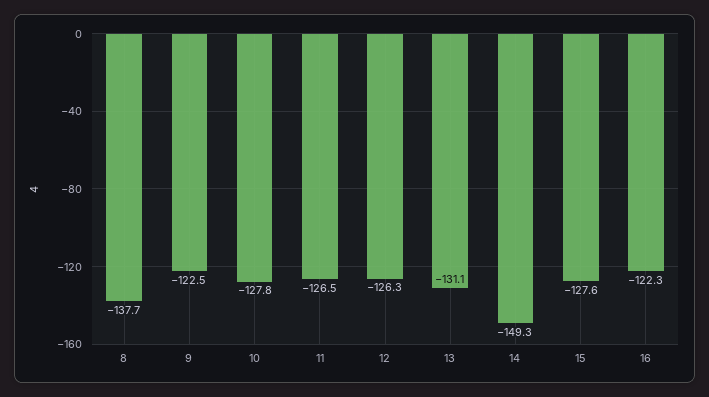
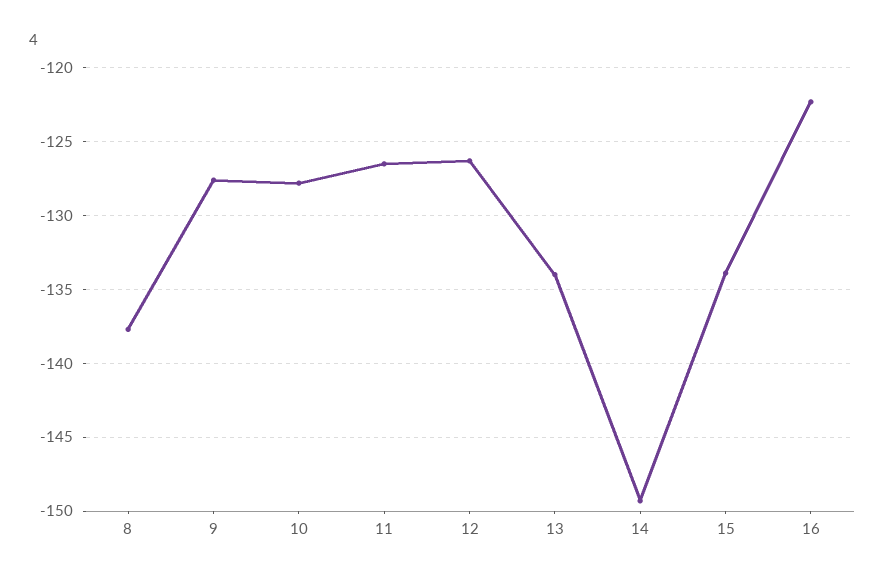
  {
    "8": -137.7,
-   "9": -122.5,
+   "9": -127.5,
    "10": -127.8,
    "11": -126.5,
    "12": -126.3,
-   "13": -131.1,
+   "13": -134,
    "14": -149.3,
-   "15": -127.6,
+   "15": -134,
    "16": -122.3
  }

